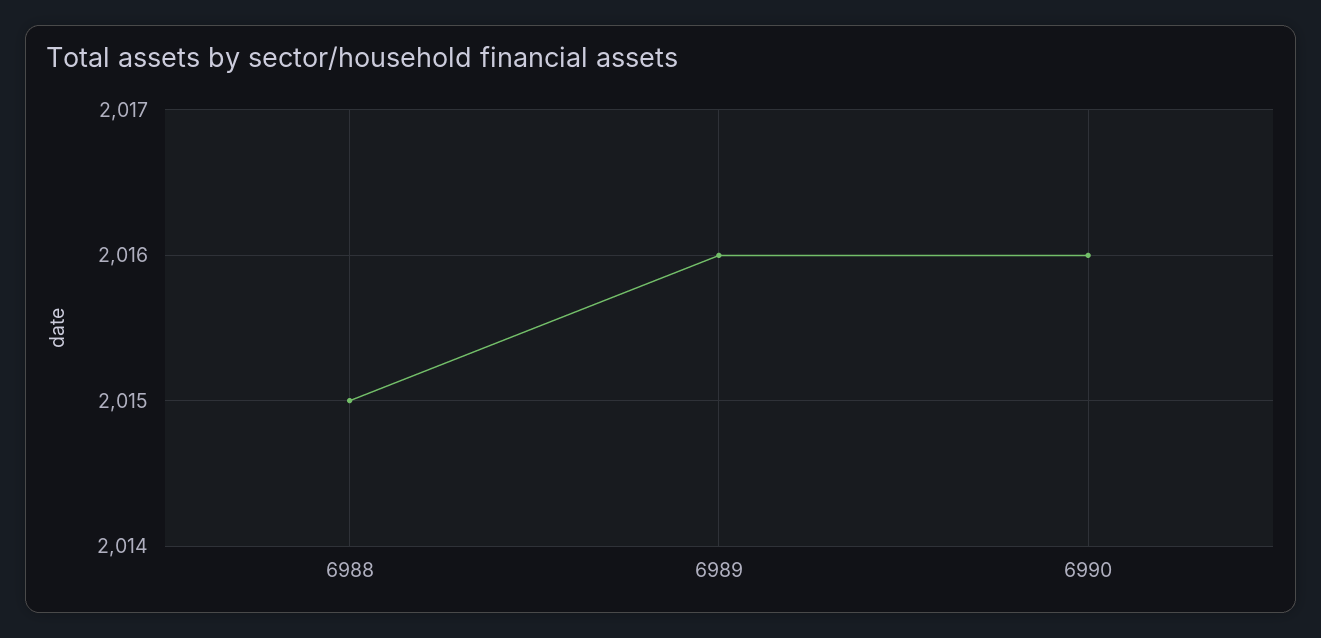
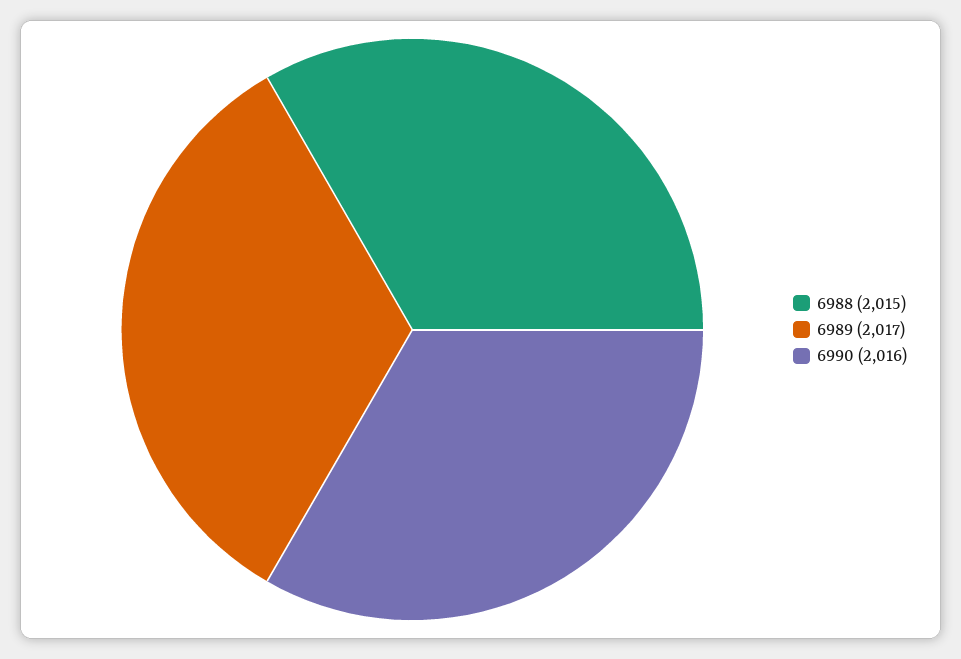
  {
    "6988": 2015,
-   "6989": 2016,
+   "6989": 2017,
    "6990": 2016
  }

